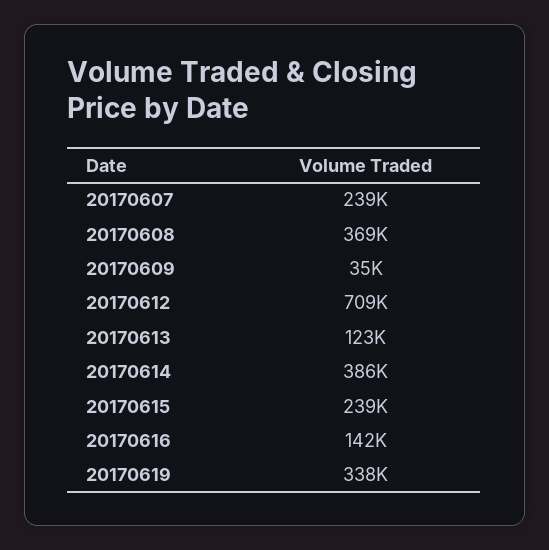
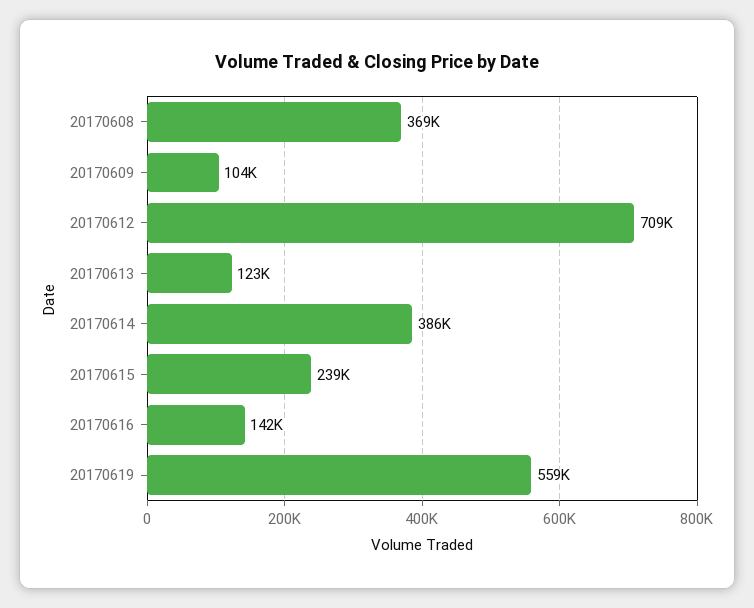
  {
-   "20170607": 239000,
    "20170608": 369000,
-   "20170609": 35000,
+   "20170609": 104000,
    "20170612": 709000,
    "20170613": 123000,
    "20170614": 386000,
    "20170615": 239000,
    "20170616": 142000,
-   "20170619": 338000
+   "20170619": 559000
  }

